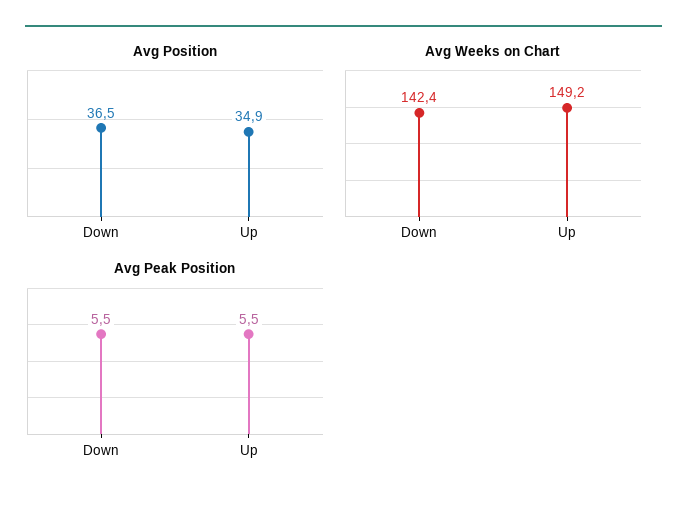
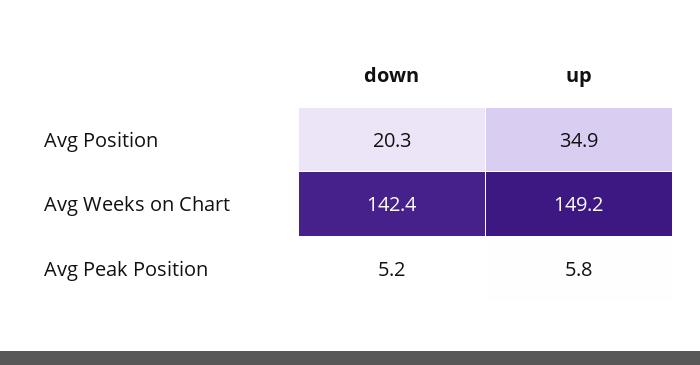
  {
    "Avg Position": {
-     "Down": 36.5,
+     "Down": 20.3,
      "Up": 34.9
    },
    "Avg Weeks on Chart": {
      "Down": 142.4,
      "Up": 149.2
    },
    "Avg Peak Position": {
-     "Down": 5.5,
+     "Down": 5.2,
-     "Up": 5.5
+     "Up": 5.8
    }
  }

